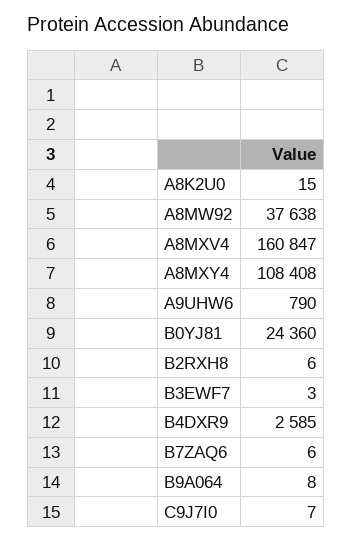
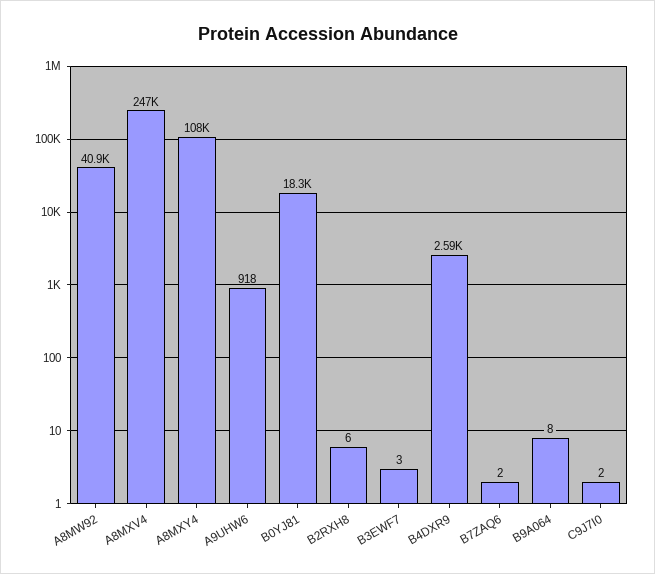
  {
-   "A8K2U0": 15,
-   "A8MW92": 37638,
+   "A8MW92": 40900,
-   "A8MXV4": 160847,
+   "A8MXV4": 247000,
    "A8MXY4": 108408,
-   "A9UHW6": 790,
+   "A9UHW6": 918,
-   "B0YJ81": 24360,
+   "B0YJ81": 18300,
    "B2RXH8": 6,
    "B3EWF7": 3,
    "B4DXR9": 2585,
-   "B7ZAQ6": 6,
+   "B7ZAQ6": 2,
    "B9A064": 8,
-   "C9J7I0": 7
+   "C9J7I0": 2
  }

